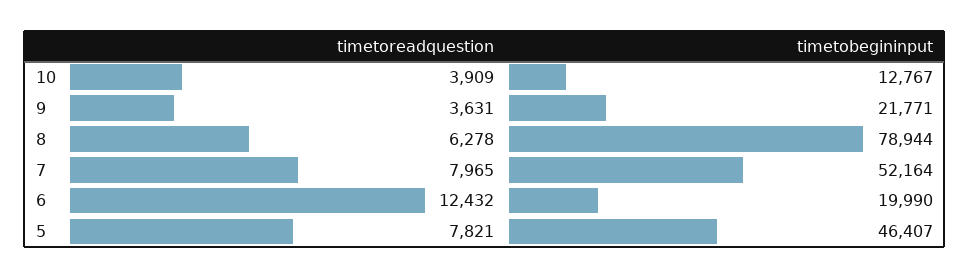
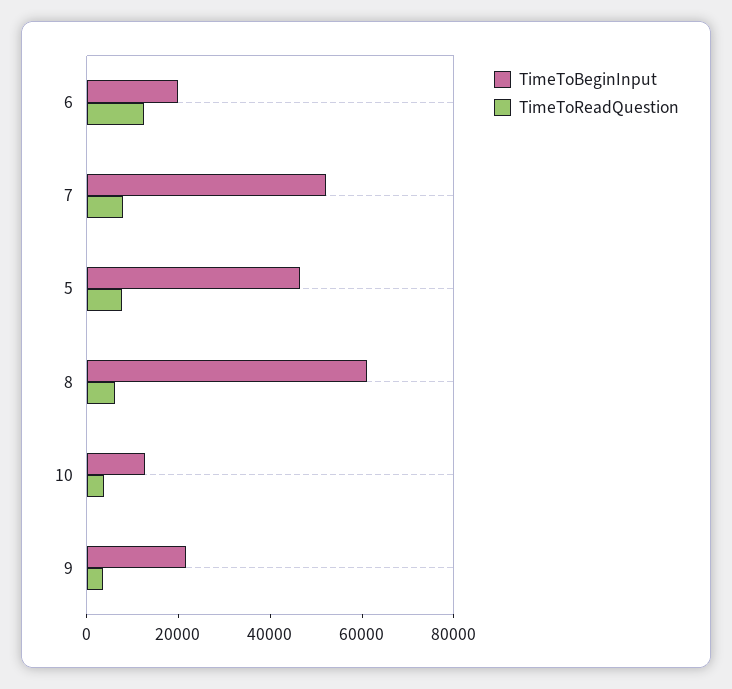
  {
    "timetoreadquestion": {
      "10": 3909,
      "9": 3631,
      "8": 6278,
      "7": 7965,
      "6": 12432,
      "5": 7821
    },
    "timetobegininput": {
      "10": 12767,
      "9": 21771,
-     "8": 78944,
+     "8": 60000,
      "7": 52164,
      "6": 19990,
      "5": 46407
    }
  }

